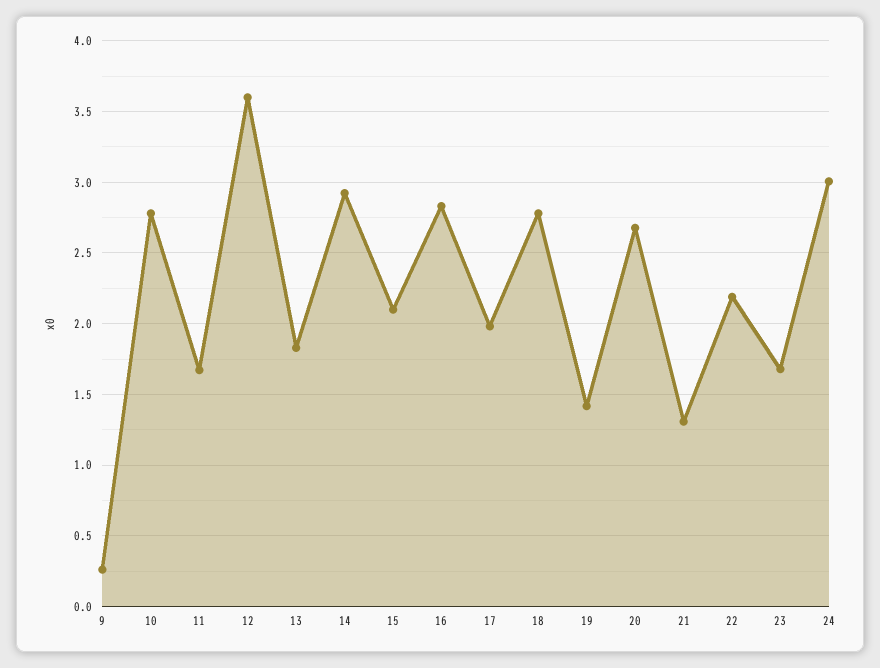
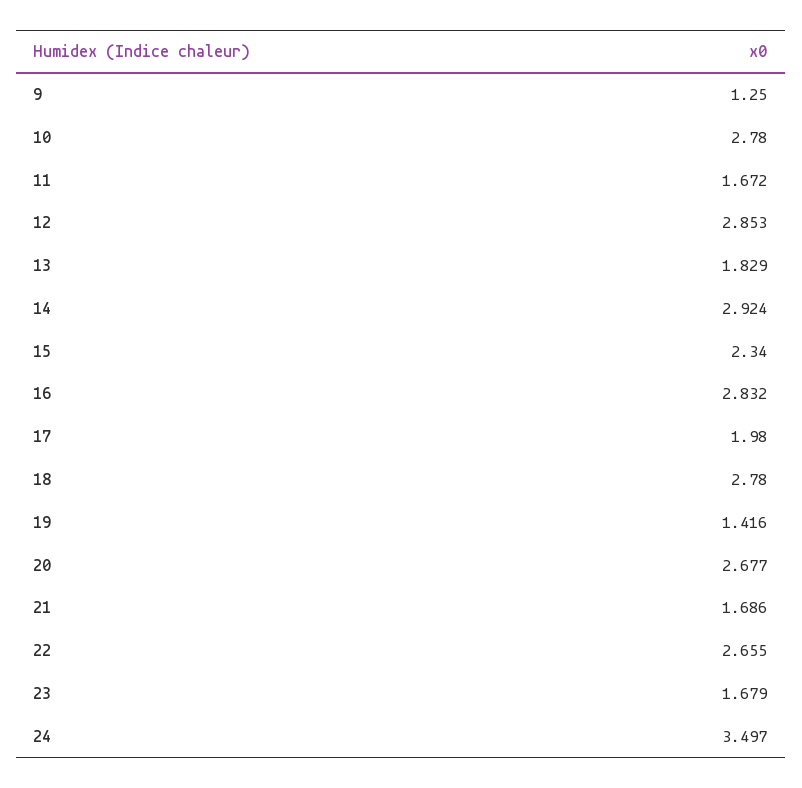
  {
-   "9": 0.25,
+   "9": 1.25,
    "10": 2.78,
    "11": 1.672,
-   "12": 3.6,
+   "12": 2.853,
    "13": 1.829,
    "14": 2.924,
-   "15": 2.1,
+   "15": 2.34,
    "16": 2.832,
    "17": 1.98,
    "18": 2.78,
    "19": 1.416,
    "20": 2.677,
-   "21": 1.3,
+   "21": 1.686,
-   "22": 2.2,
+   "22": 2.655,
    "23": 1.679,
-   "24": 3
+   "24": 3.497
  }

